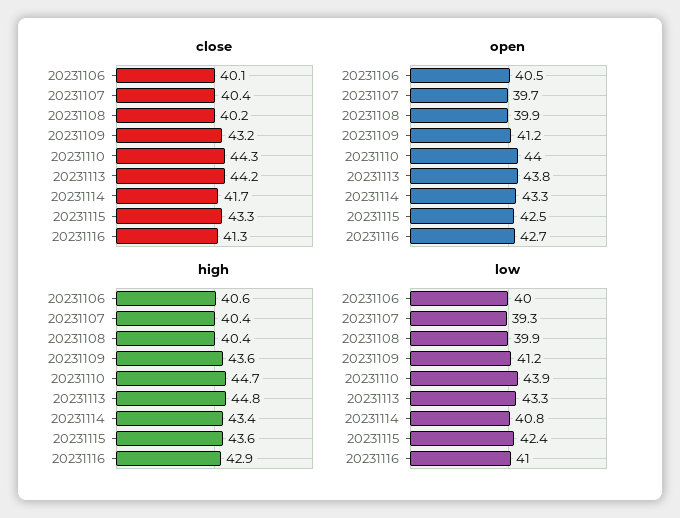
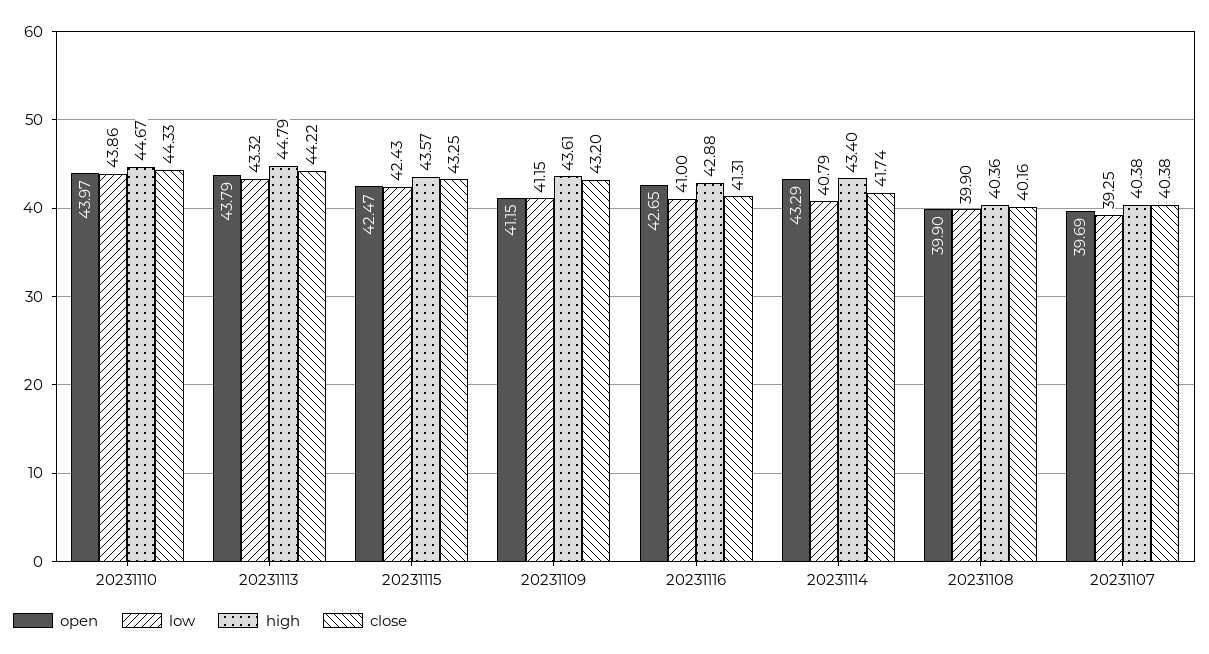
  {
    "close": {
-     "20231106": 40.1,
      "20231107": 40.38,
      "20231108": 40.16,
      "20231109": 43.2,
      "20231110": 44.33,
      "20231113": 44.22,
      "20231114": 41.74,
      "20231115": 43.25,
      "20231116": 41.31
    },
    "open": {
-     "20231106": 40.5,
      "20231107": 39.69,
      "20231108": 39.9,
      "20231109": 41.15,
      "20231110": 43.97,
      "20231113": 43.79,
      "20231114": 43.29,
      "20231115": 42.47,
      "20231116": 42.65
    },
    "high": {
-     "20231106": 40.6,
      "20231107": 40.38,
      "20231108": 40.36,
      "20231109": 43.61,
      "20231110": 44.67,
      "20231113": 44.79,
      "20231114": 43.4,
      "20231115": 43.57,
      "20231116": 42.88
    },
    "low": {
-     "20231106": 40,
      "20231107": 39.25,
      "20231108": 39.9,
      "20231109": 41.15,
      "20231110": 43.86,
      "20231113": 43.32,
      "20231114": 40.79,
      "20231115": 42.43,
      "20231116": 41
    }
  }

